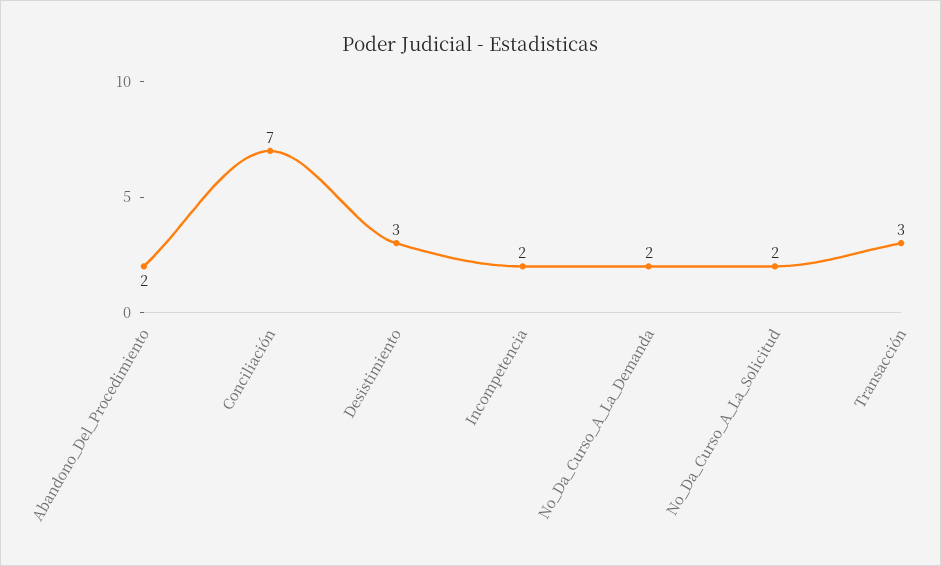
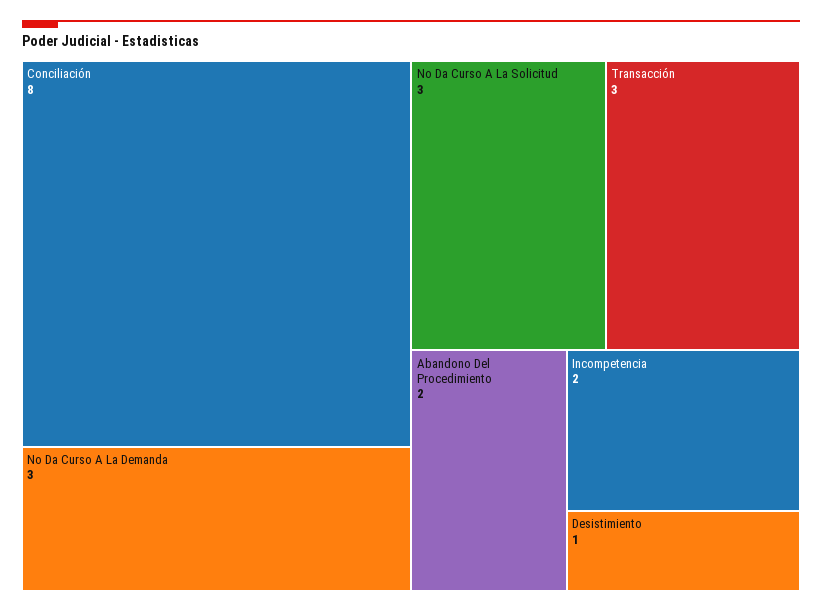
  {
    "Abandono_Del_Procedimiento": 2,
-   "Conciliación": 7,
+   "Conciliación": 8,
-   "Desistimiento": 3,
+   "Desistimiento": 1,
    "Incompetencia": 2,
-   "No_Da_Curso_A_La_Demanda": 2,
+   "No_Da_Curso_A_La_Demanda": 3,
-   "No_Da_Curso_A_La_Solicitud": 2,
+   "No_Da_Curso_A_La_Solicitud": 3,
    "Transacción": 3
  }

